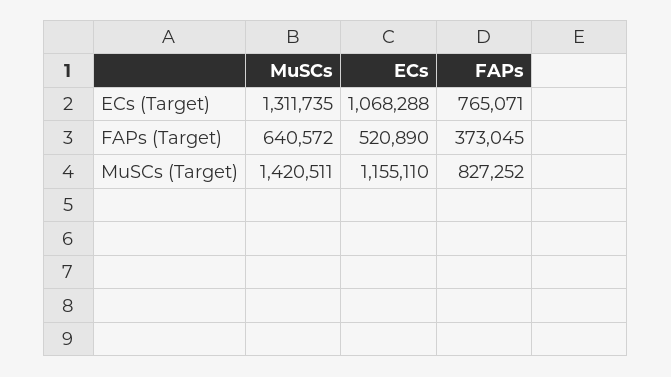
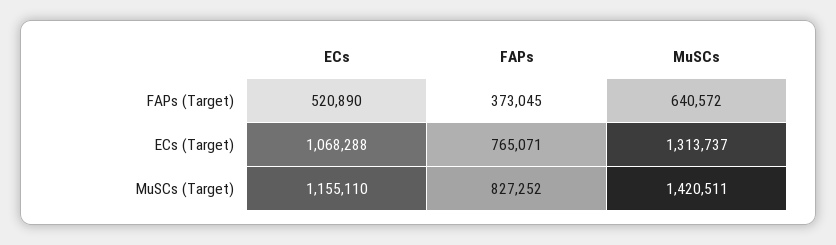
  {
    "MuSCs": {
-     "ECs (Target)": 1311735,
+     "ECs (Target)": 1313737,
      "FAPs (Target)": 640572,
      "MuSCs (Target)": 1420511
    },
    "ECs": {
      "ECs (Target)": 1068288,
      "FAPs (Target)": 520890,
      "MuSCs (Target)": 1155110
    },
    "FAPs": {
      "ECs (Target)": 765071,
      "FAPs (Target)": 373045,
      "MuSCs (Target)": 827252
    }
  }

